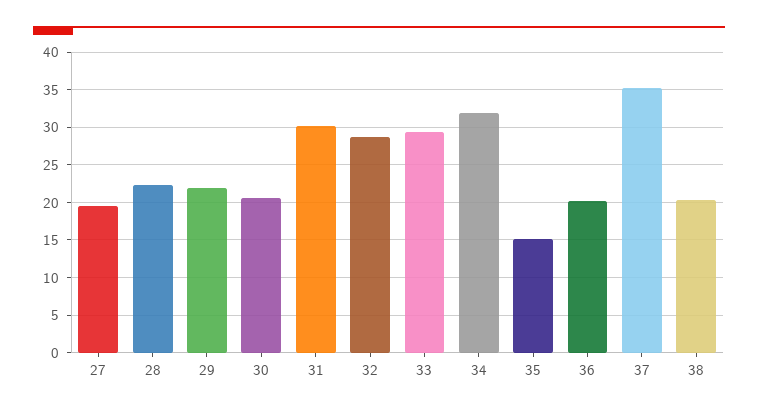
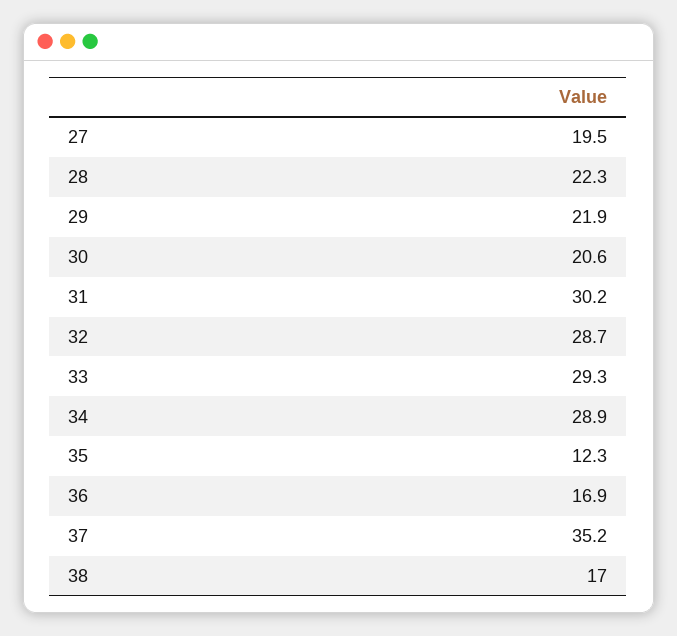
  {
    "27": 19.5,
    "28": 22.3,
    "29": 21.9,
    "30": 20.6,
    "31": 30.2,
    "32": 28.7,
    "33": 29.3,
-   "34": 32,
+   "34": 28.9,
-   "35": 15,
+   "35": 12.3,
-   "36": 20,
+   "36": 16.9,
    "37": 35.2,
-   "38": 20
+   "38": 17
  }

